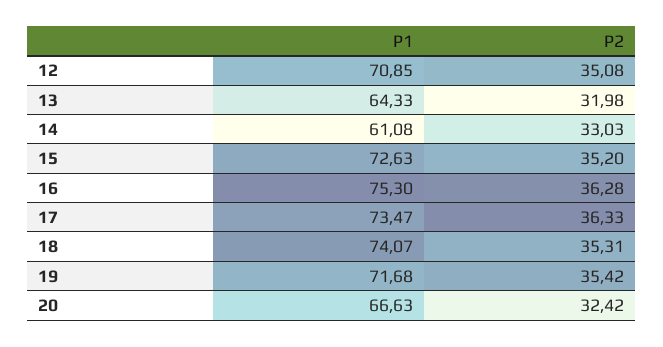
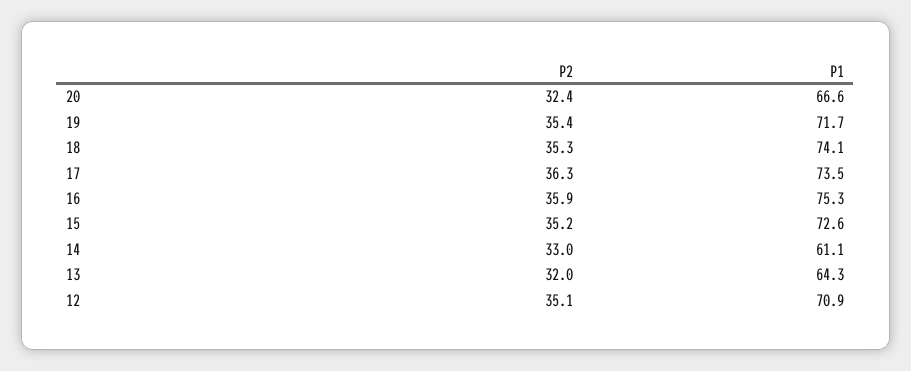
  {
    "P1": {
      "12": 70.85,
      "13": 64.33,
      "14": 61.08,
      "15": 72.63,
      "16": 75.3,
      "17": 73.47,
      "18": 74.07,
      "19": 71.68,
      "20": 66.63
    },
    "P2": {
      "12": 35.08,
      "13": 31.98,
      "14": 33.03,
      "15": 35.2,
-     "16": 36.28,
+     "16": 35.9,
      "17": 36.33,
      "18": 35.31,
      "19": 35.42,
      "20": 32.42
    }
  }

